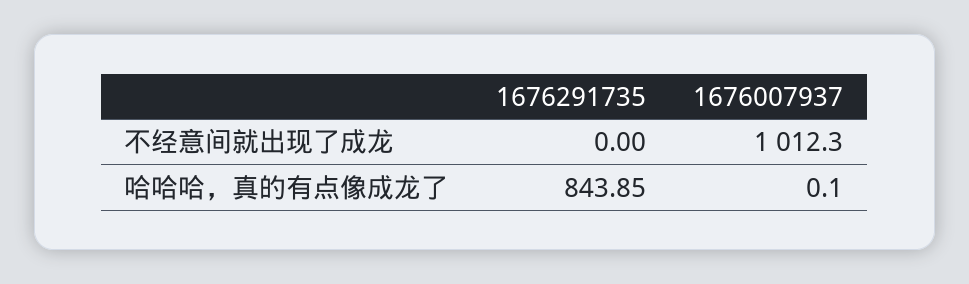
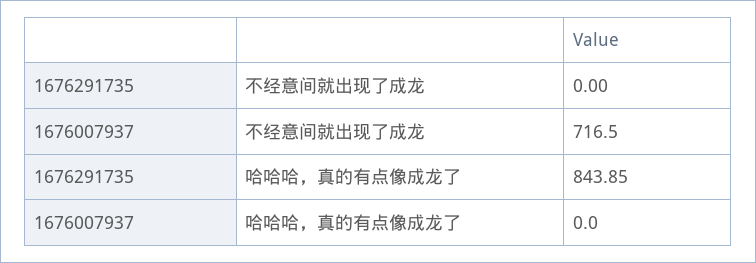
  {
    "1676291735": {
      "不经意间就出现了成龙": 0,
      "哈哈哈，真的有点像成龙了": 843.85
    },
    "1676007937": {
-     "不经意间就出现了成龙": 1012.3,
+     "不经意间就出现了成龙": 716.5,
-     "哈哈哈，真的有点像成龙了": 0.1
+     "哈哈哈，真的有点像成龙了": 0
    }
  }

